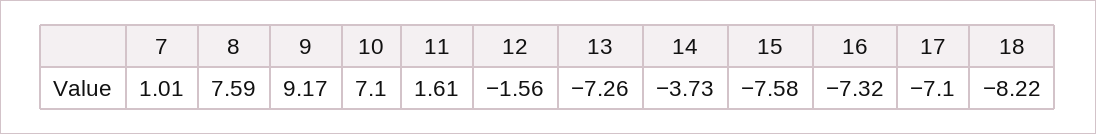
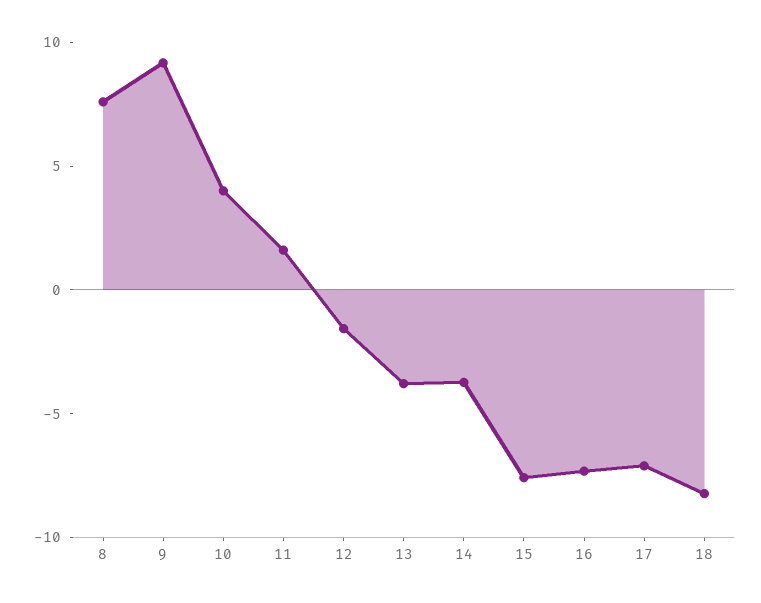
  {
-   "7": 1.01,
    "8": 7.59,
    "9": 9.17,
-   "10": 7.1,
+   "10": 4,
    "11": 1.61,
    "12": -1.56,
-   "13": -7.26,
+   "13": -4,
    "14": -3.73,
    "15": -7.58,
    "16": -7.32,
    "17": -7.1,
    "18": -8.22
  }

